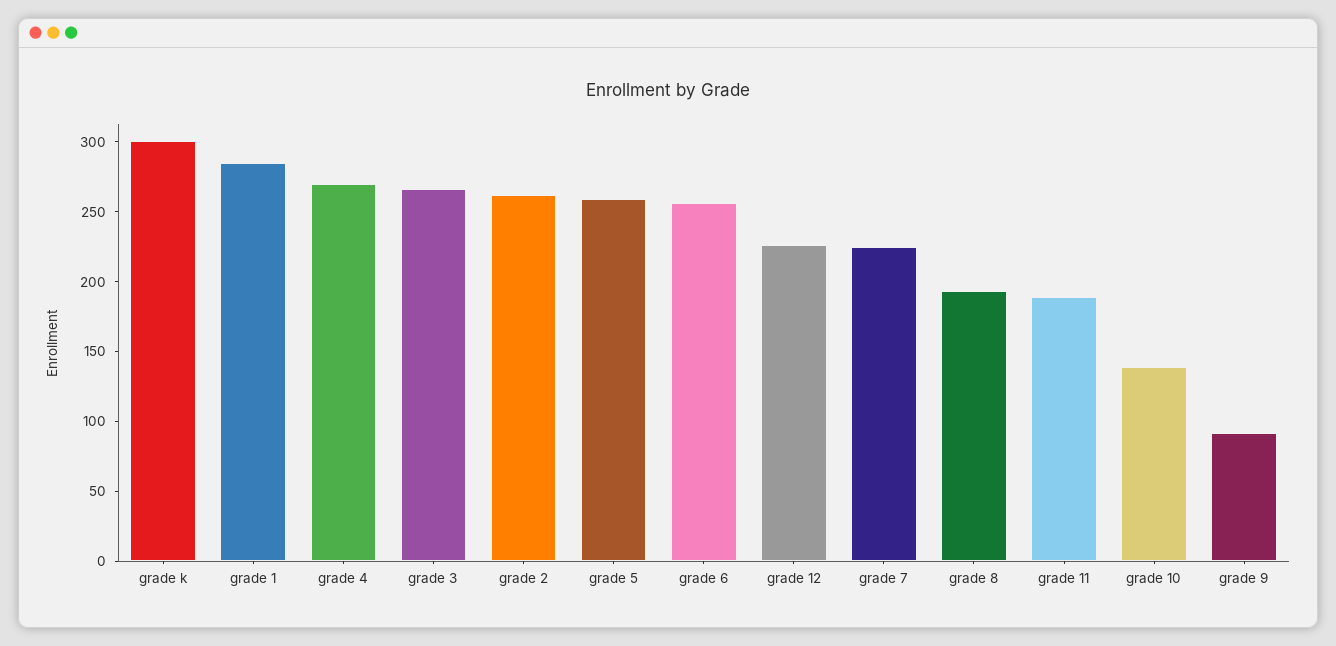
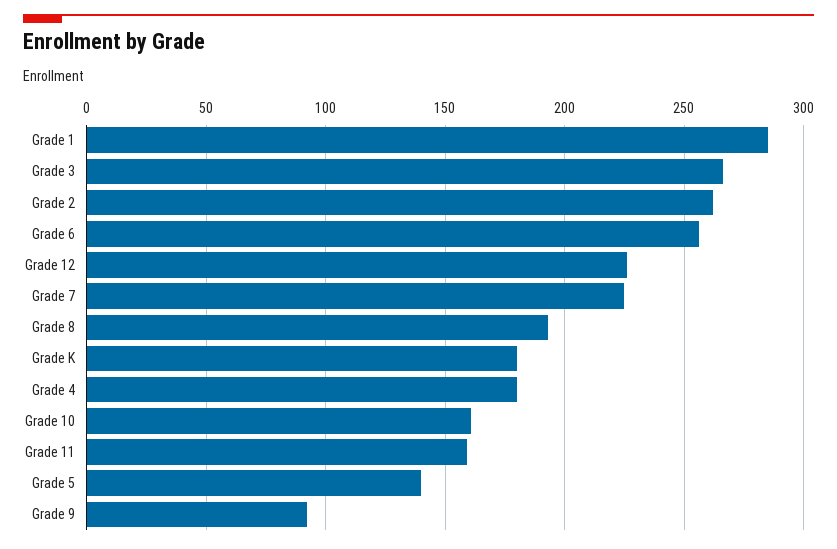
  {
-   "grade k": 300,
+   "grade k": 180,
    "grade 1": 285,
-   "grade 4": 270,
+   "grade 4": 180,
    "grade 3": 265,
    "grade 2": 260,
-   "grade 5": 260,
+   "grade 5": 140,
    "grade 6": 255,
    "grade 12": 225,
    "grade 7": 225,
    "grade 8": 195,
-   "grade 11": 190,
+   "grade 11": 160,
-   "grade 10": 140,
+   "grade 10": 160,
    "grade 9": 90
  }

